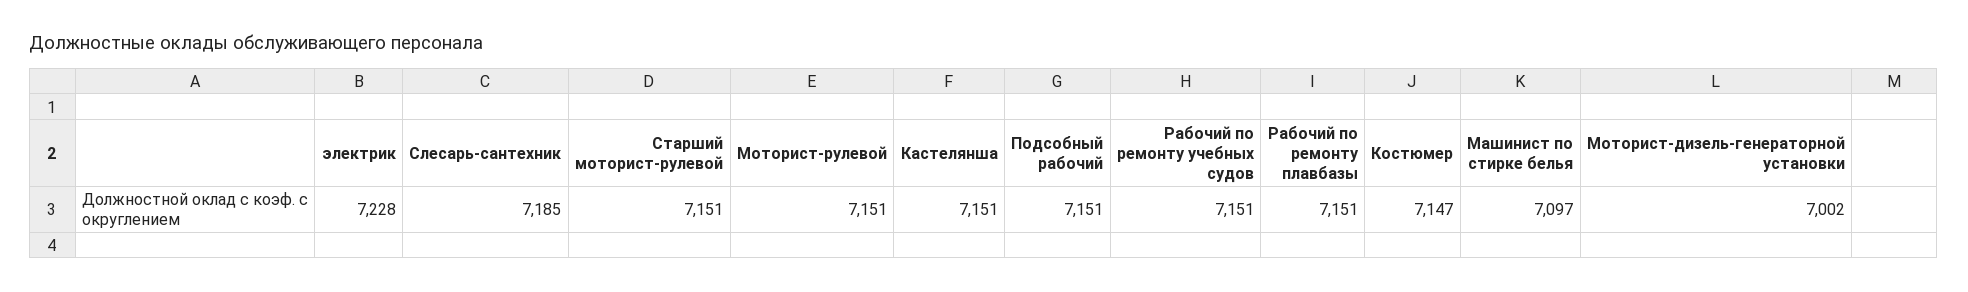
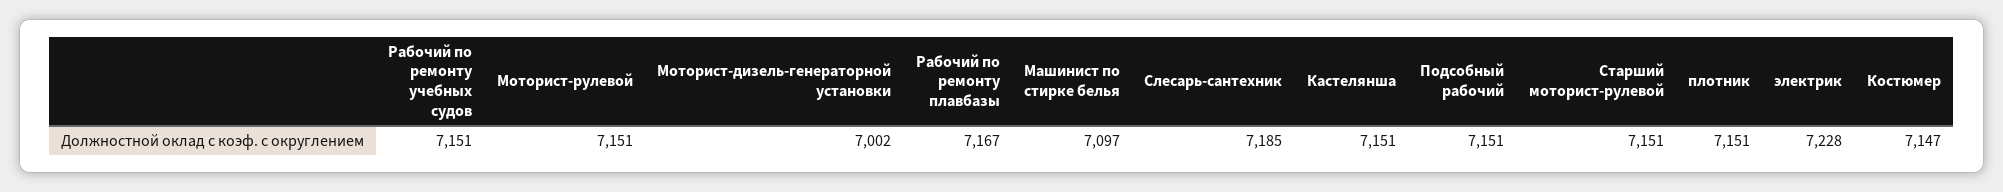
  {
    "электрик": 7228,
    "Слесарь-сантехник": 7185,
    "Старший моторист-рулевой": 7151,
    "Моторист-рулевой": 7151,
    "Кастелянша": 7151,
    "Подсобный рабочий": 7151,
    "Рабочий по ремонту учебных судов": 7151,
-   "Рабочий по ремонту плавбазы": 7151,
+   "Рабочий по ремонту плавбазы": 7167,
    "Костюмер": 7147,
    "Машинист по стирке белья": 7097,
-   "Моторист-дизель-генераторной установки": 7002
+   "Моторист-дизель-генераторной установки": 7002,
+   "плотник": 7151
  }

